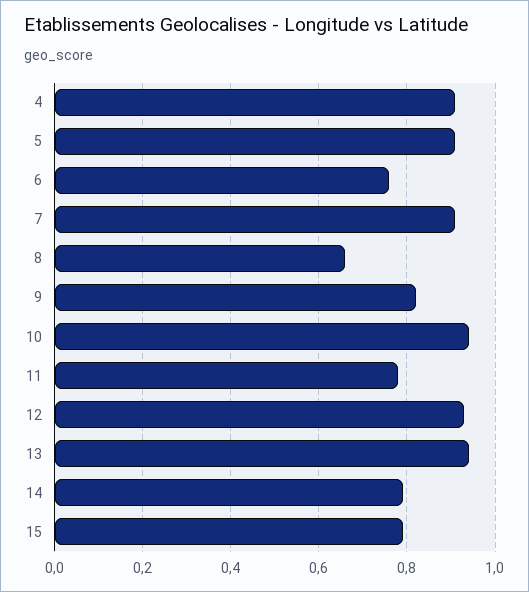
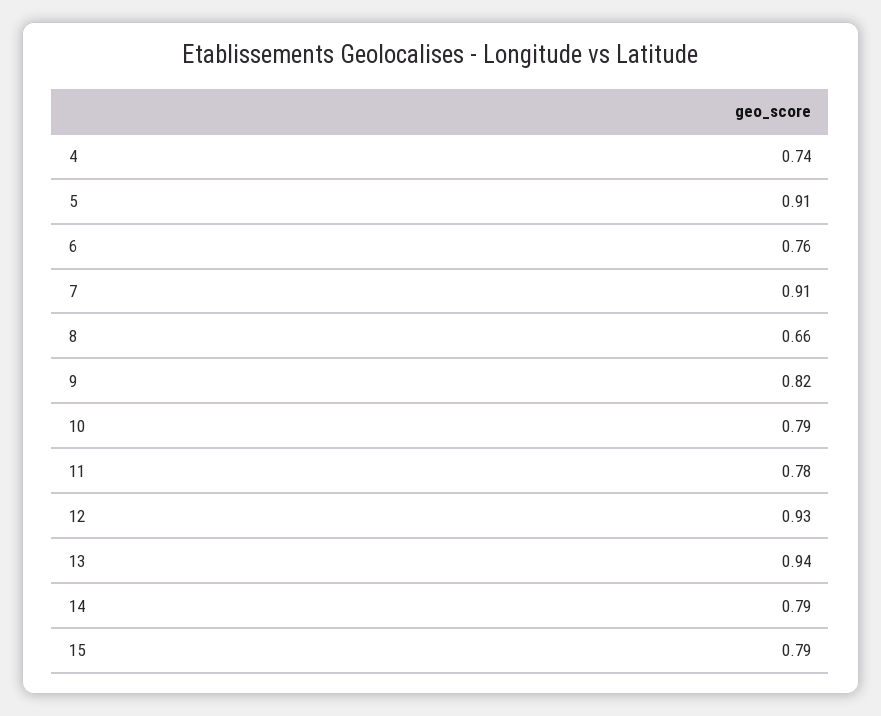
  {
-   "4": 0.9,
+   "4": 0.74,
    "5": 0.91,
    "6": 0.76,
    "7": 0.91,
    "8": 0.66,
    "9": 0.82,
-   "10": 0.95,
+   "10": 0.79,
    "11": 0.78,
    "12": 0.93,
    "13": 0.94,
    "14": 0.79,
    "15": 0.79
  }

